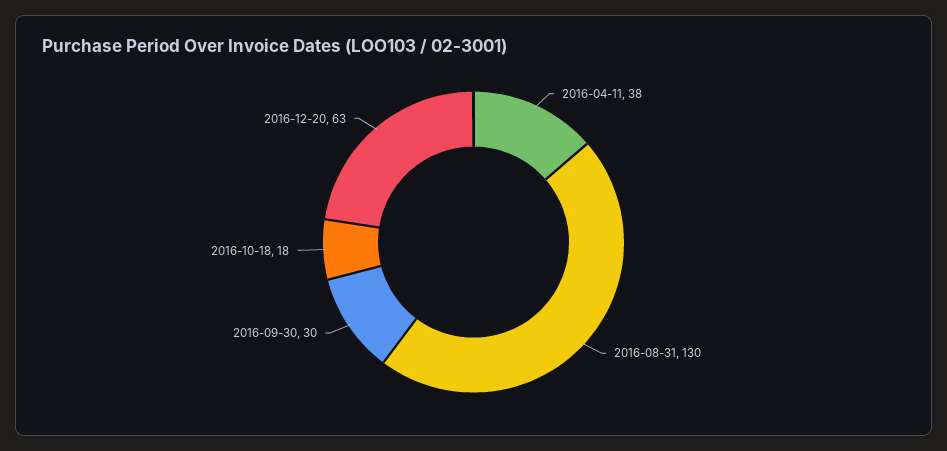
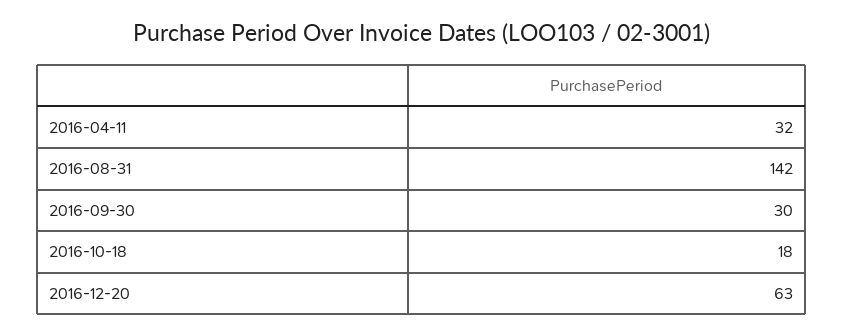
  {
-   "2016-04-11": 38,
+   "2016-04-11": 32,
-   "2016-08-31": 130,
+   "2016-08-31": 142,
    "2016-09-30": 30,
    "2016-10-18": 18,
    "2016-12-20": 63
  }

